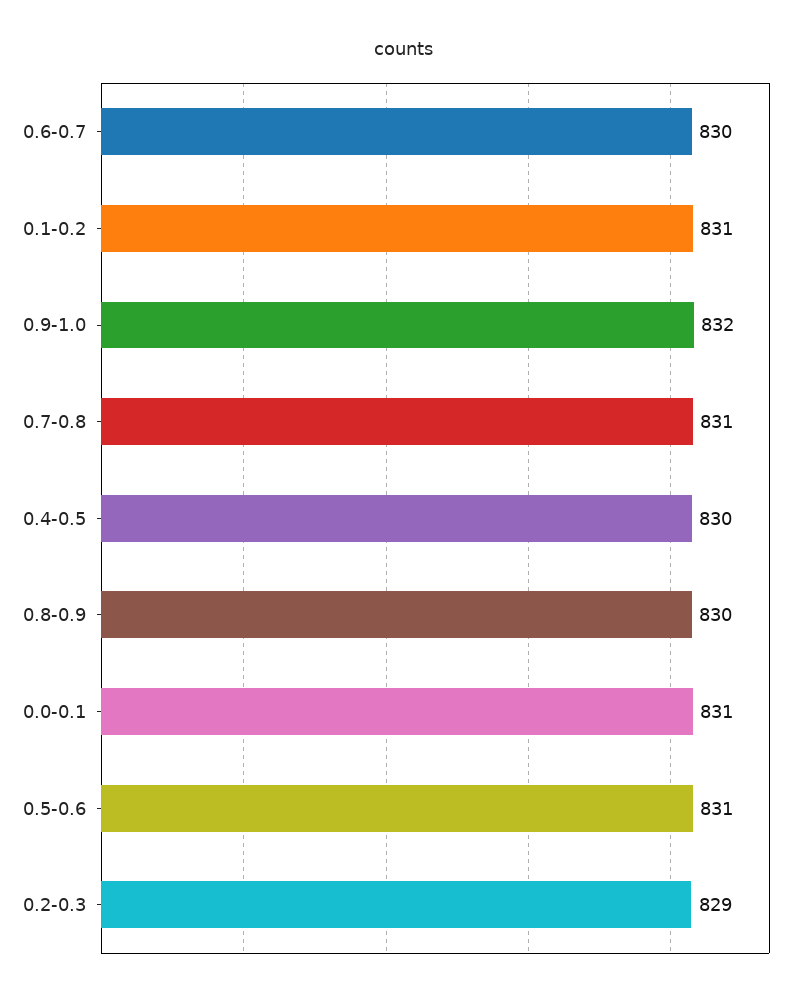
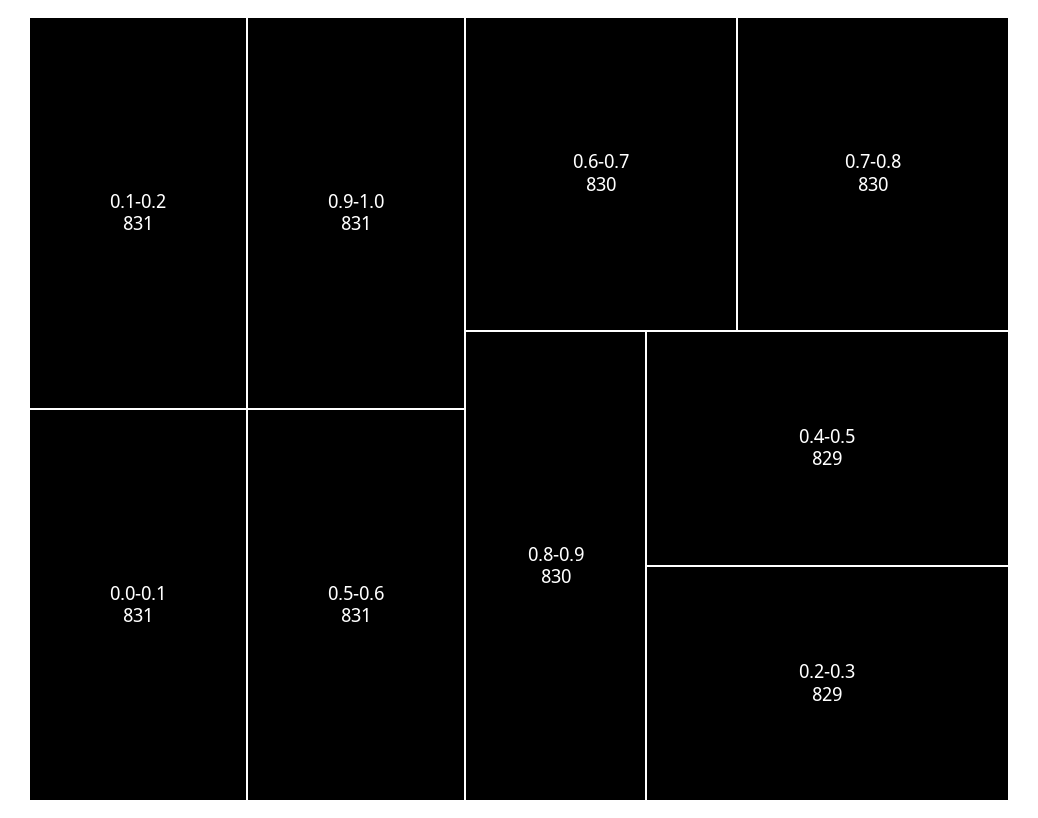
  {
    "0.6-0.7": 830,
    "0.1-0.2": 831,
-   "0.9-1.0": 832,
+   "0.9-1.0": 831,
-   "0.7-0.8": 831,
+   "0.7-0.8": 830,
-   "0.4-0.5": 830,
+   "0.4-0.5": 829,
    "0.8-0.9": 830,
    "0.0-0.1": 831,
    "0.5-0.6": 831,
    "0.2-0.3": 829
  }

